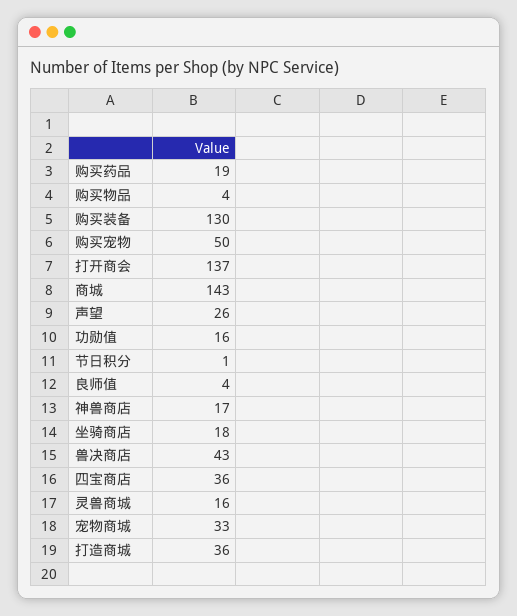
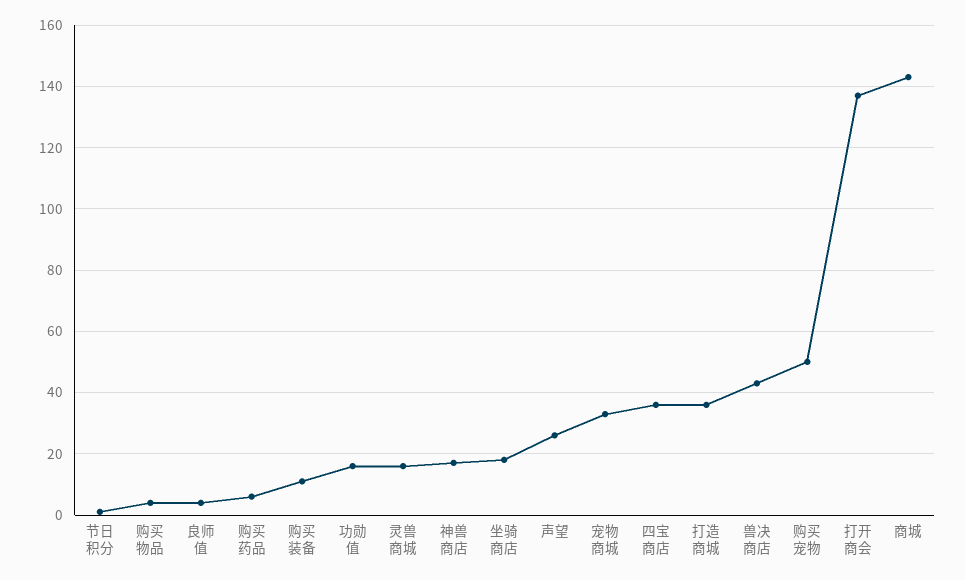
  {
-   "购买药品": 19,
+   "购买药品": 5,
    "购买物品": 4,
-   "购买装备": 130,
+   "购买装备": 10,
    "购买宠物": 50,
    "打开商会": 137,
    "商城": 143,
    "声望": 26,
    "功勋值": 16,
    "节日积分": 1,
    "良师值": 4,
    "神兽商店": 17,
    "坐骑商店": 18,
    "兽决商店": 43,
    "四宝商店": 36,
    "灵兽商城": 16,
    "宠物商城": 33,
    "打造商城": 36
  }

